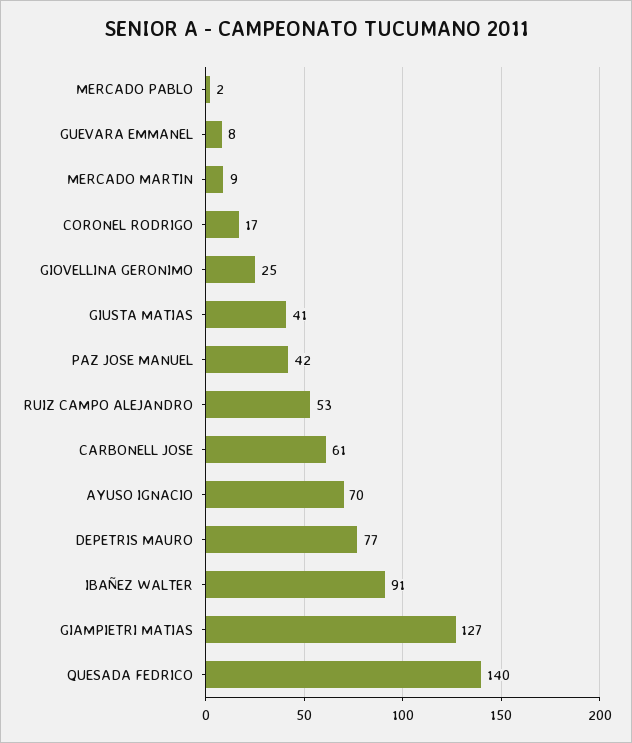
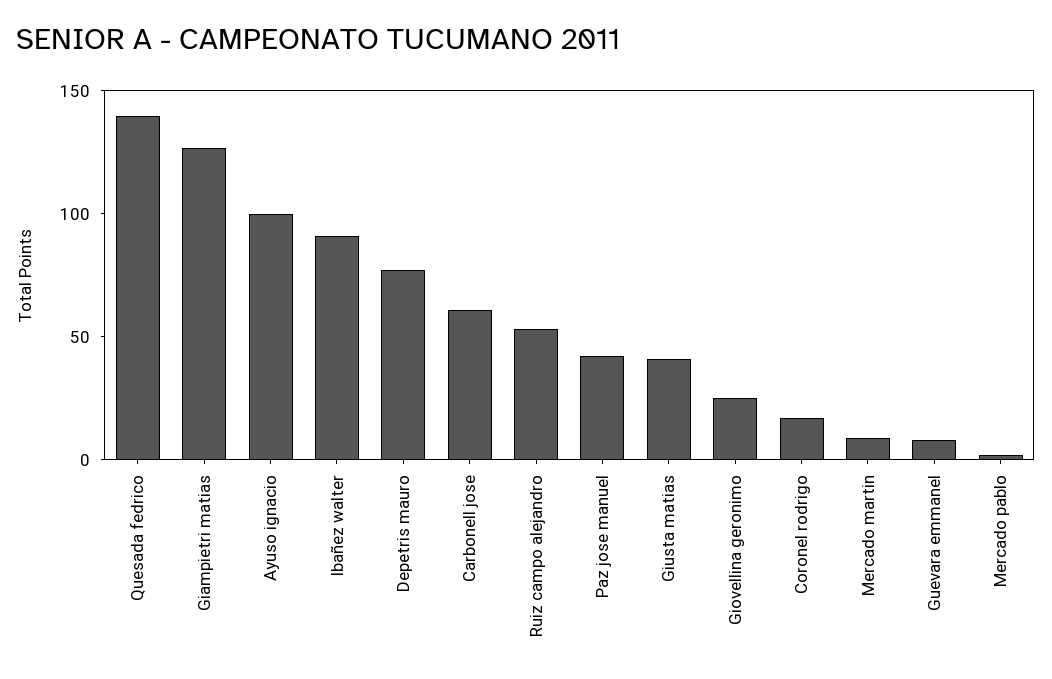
  {
    "MERCADO PABLO": 2,
    "GUEVARA EMMANEL": 8,
    "MERCADO MARTIN": 9,
    "CORONEL RODRIGO": 17,
    "GIOVELLINA GERONIMO": 25,
    "GIUSTA MATIAS": 41,
    "PAZ JOSE MANUEL": 42,
    "RUIZ CAMPO ALEJANDRO": 53,
    "CARBONELL JOSE": 61,
-   "AYUSO IGNACIO": 70,
+   "AYUSO IGNACIO": 100,
    "DEPETRIS MAURO": 77,
    "IBAÑEZ WALTER": 91,
    "GIAMPIETRI MATIAS": 127,
    "QUESADA FEDRICO": 140
  }

